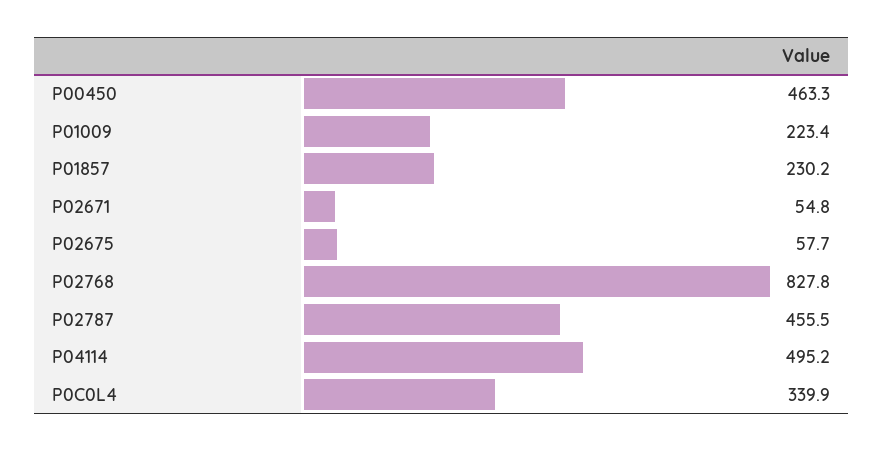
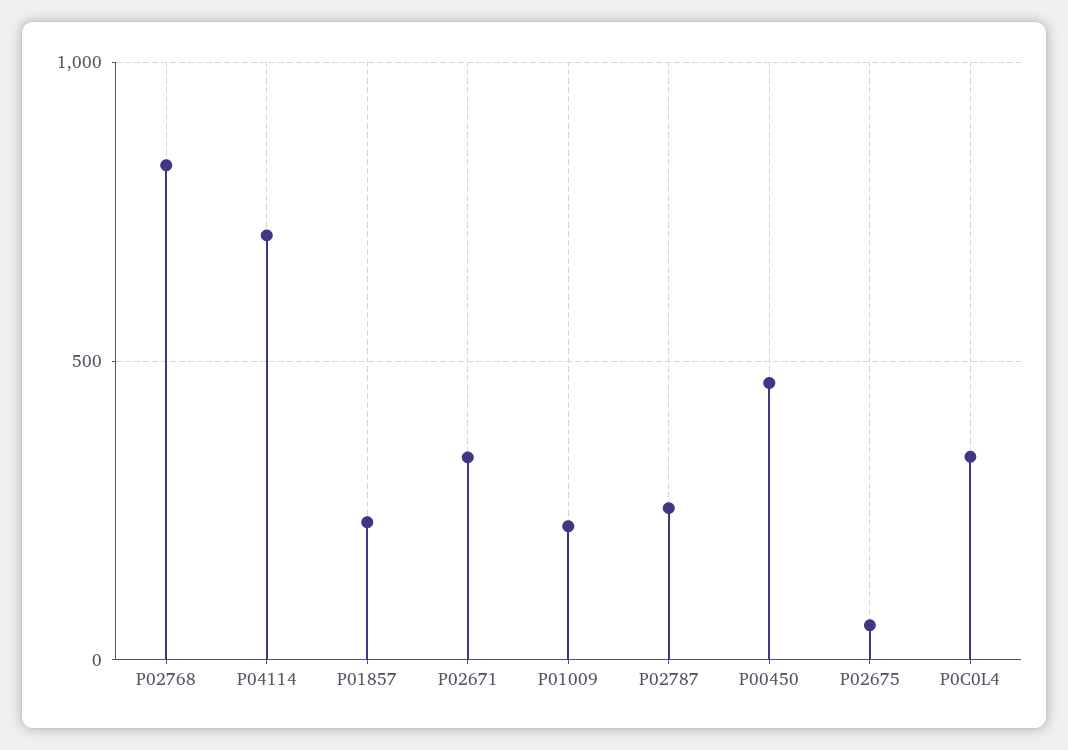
  {
    "P00450": 463.3,
    "P01009": 223.4,
    "P01857": 230.2,
-   "P02671": 54.8,
+   "P02671": 350,
    "P02675": 57.7,
    "P02768": 827.8,
-   "P02787": 455.5,
+   "P02787": 250,
-   "P04114": 495.2,
+   "P04114": 700,
    "P0C0L4": 339.9
  }

